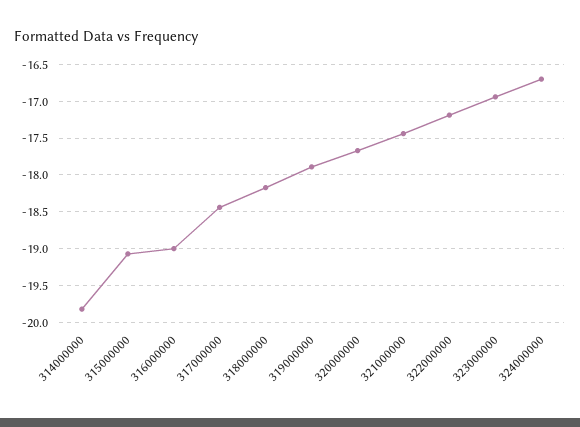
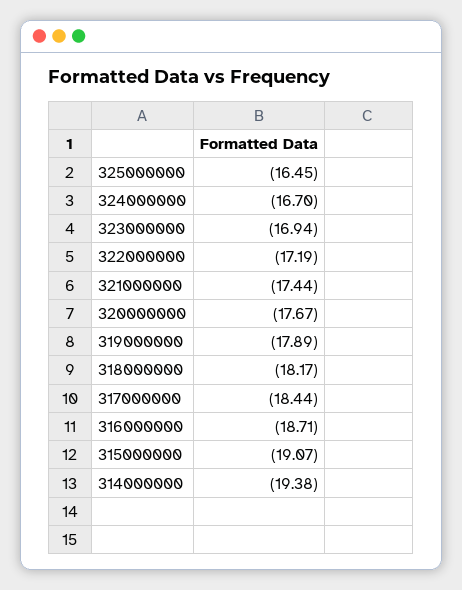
  {
-   "314000000": -19.8,
+   "314000000": -19.38,
    "315000000": -19.07,
-   "316000000": -19,
+   "316000000": -18.71,
    "317000000": -18.44,
    "318000000": -18.17,
    "319000000": -17.89,
    "320000000": -17.67,
    "321000000": -17.44,
    "322000000": -17.19,
    "323000000": -16.94,
-   "324000000": -16.7
+   "324000000": -16.7,
+   "325000000": -16.45
  }

